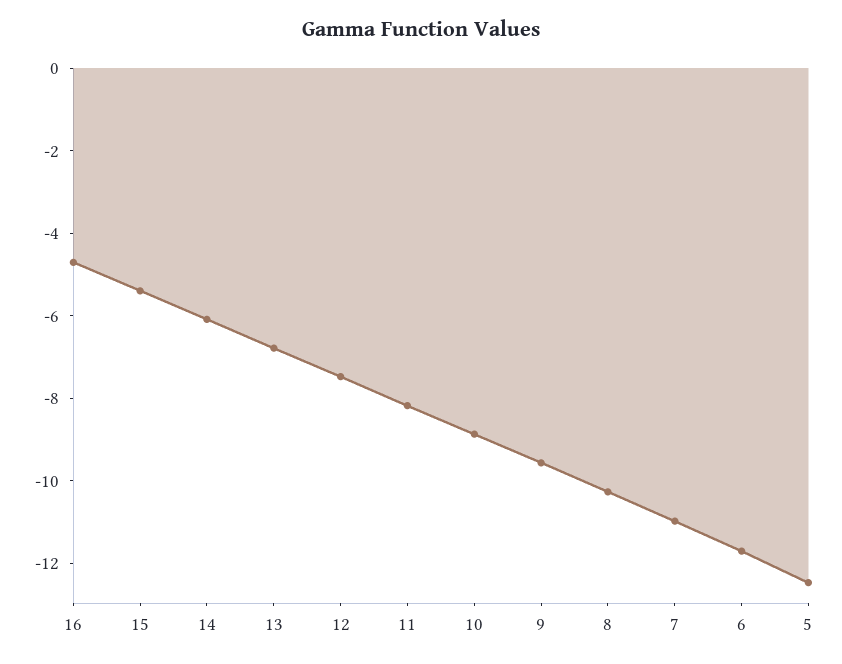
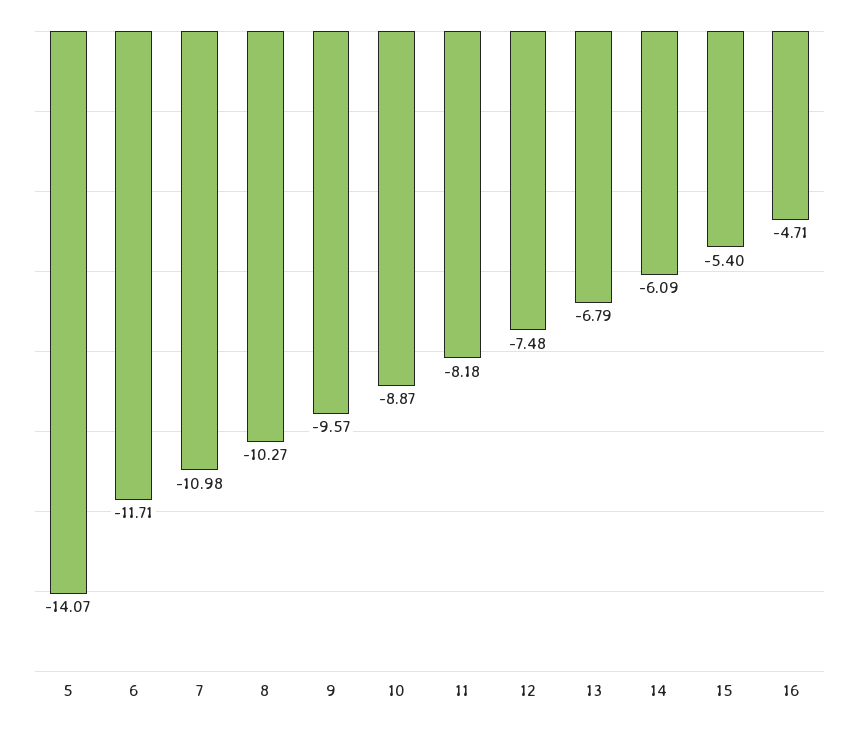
  {
    "16": -4.71,
    "15": -5.4,
    "14": -6.09,
    "13": -6.79,
    "12": -7.48,
    "11": -8.18,
    "10": -8.87,
    "9": -9.57,
    "8": -10.27,
    "7": -10.98,
    "6": -11.71,
-   "5": -12.5
+   "5": -14.07
  }

